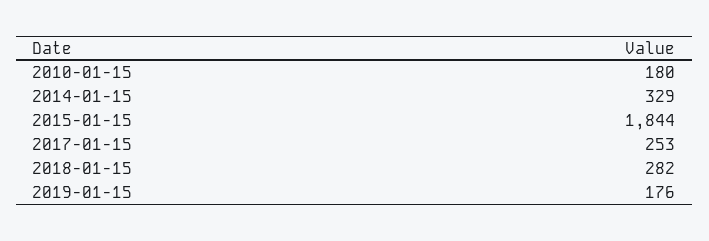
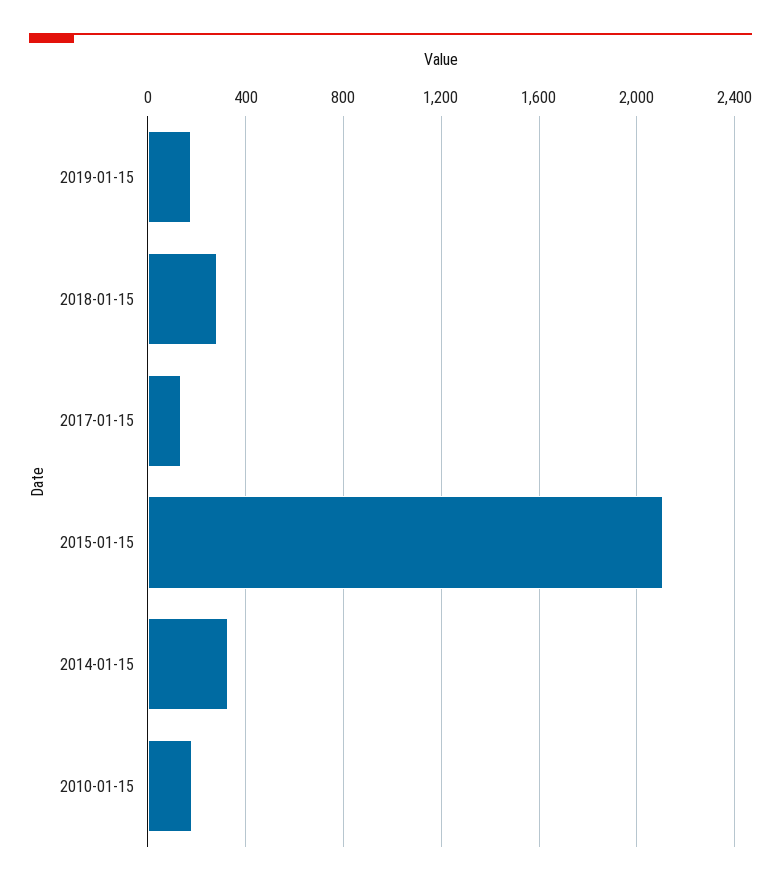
  {
    "2010-01-15": 180,
    "2014-01-15": 329,
-   "2015-01-15": 1844,
+   "2015-01-15": 2100,
-   "2017-01-15": 253,
+   "2017-01-15": 150,
    "2018-01-15": 282,
    "2019-01-15": 176
  }

